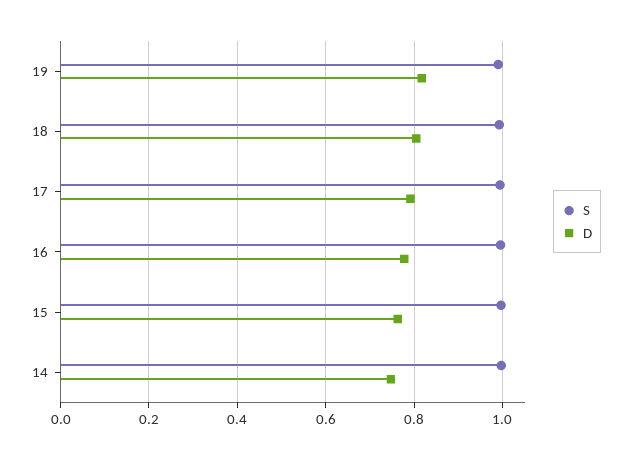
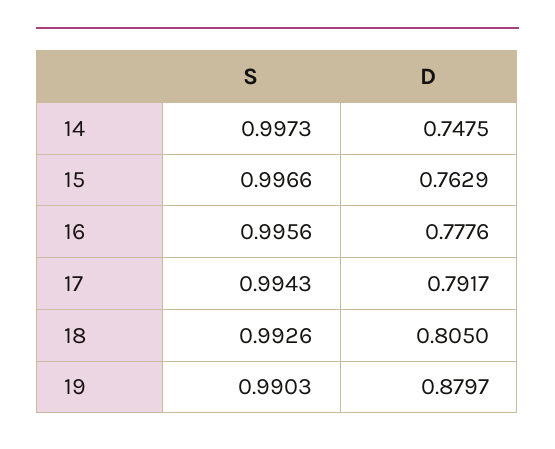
  {
    "S": {
      "19": 0.9903,
      "18": 0.9926,
      "17": 0.9943,
      "16": 0.9956,
      "15": 0.9966,
      "14": 0.9973
    },
    "D": {
-     "19": 0.82,
+     "19": 0.8797,
      "18": 0.805,
      "17": 0.7917,
      "16": 0.7776,
      "15": 0.7629,
      "14": 0.7475
    }
  }

